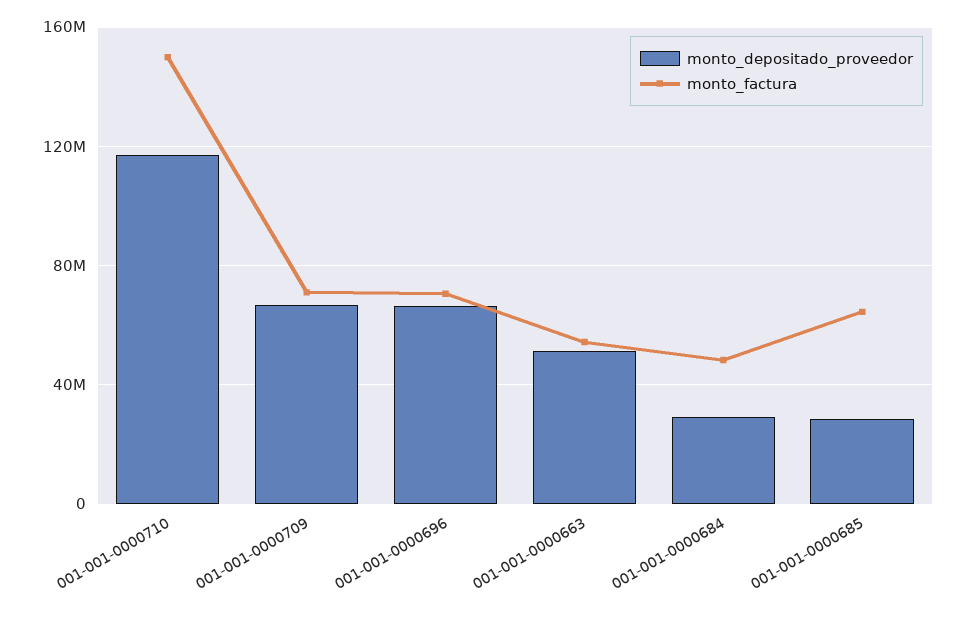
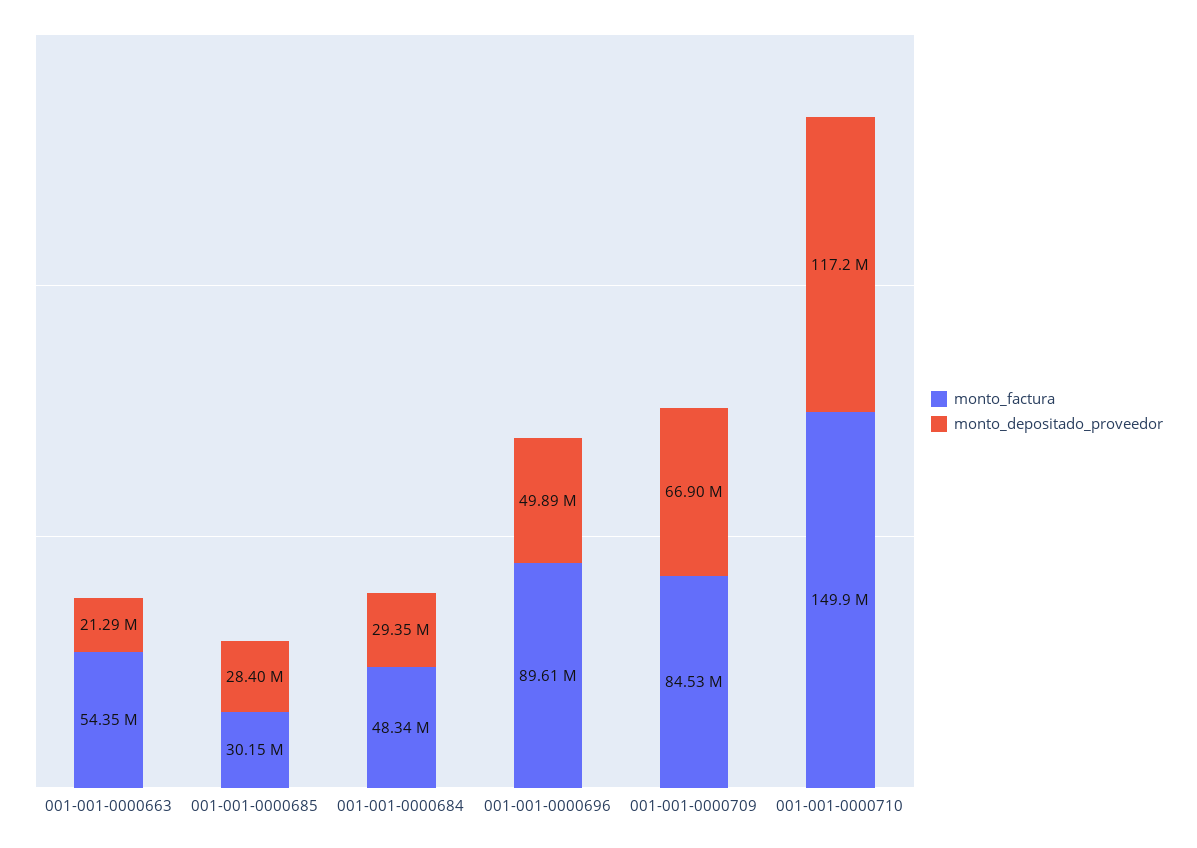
  {
    "monto_depositado_proveedor": {
      "001-001-0000710": 117200000,
      "001-001-0000709": 66900000,
-     "001-001-0000696": 65000000,
+     "001-001-0000696": 49890000,
-     "001-001-0000663": 50000000,
+     "001-001-0000663": 21290000,
      "001-001-0000684": 29350000,
      "001-001-0000685": 28400000
    },
    "monto_factura": {
      "001-001-0000710": 149900000,
-     "001-001-0000709": 70000000,
+     "001-001-0000709": 84530000,
-     "001-001-0000696": 70000000,
+     "001-001-0000696": 89610000,
      "001-001-0000663": 54350000,
      "001-001-0000684": 48340000,
-     "001-001-0000685": 65000000
+     "001-001-0000685": 30150000
    }
  }

